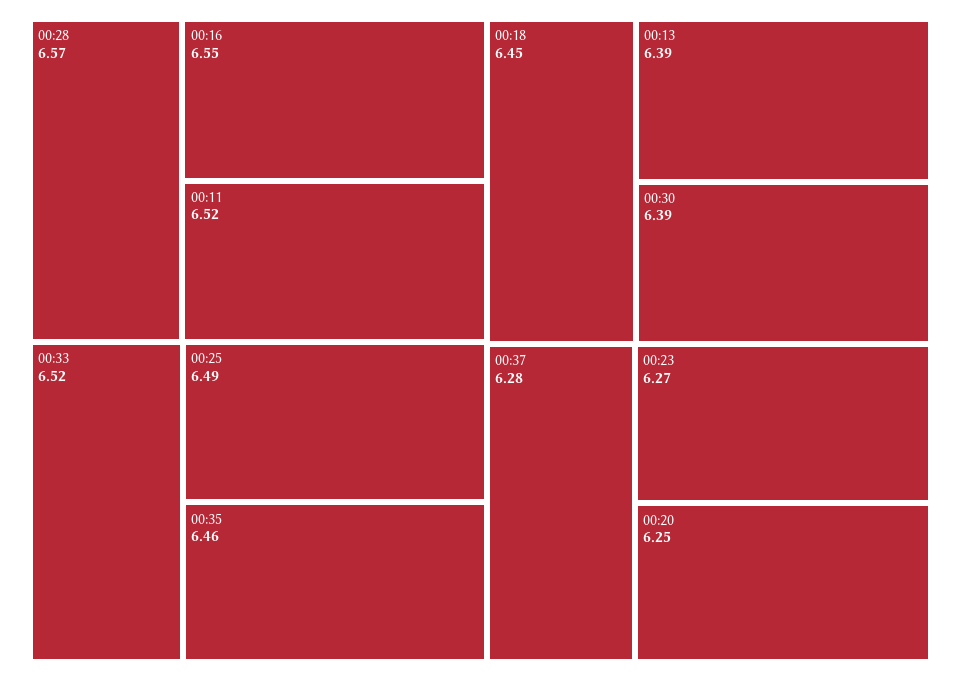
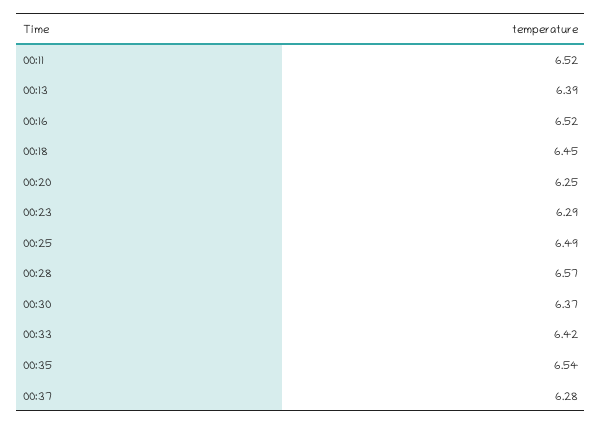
  {
    "00:28": 6.57,
-   "00:16": 6.55,
+   "00:16": 6.52,
    "00:11": 6.52,
-   "00:33": 6.52,
+   "00:33": 6.42,
    "00:25": 6.49,
-   "00:35": 6.46,
+   "00:35": 6.54,
    "00:18": 6.45,
    "00:13": 6.39,
-   "00:30": 6.39,
+   "00:30": 6.37,
    "00:37": 6.28,
-   "00:23": 6.27,
+   "00:23": 6.29,
    "00:20": 6.25
  }

